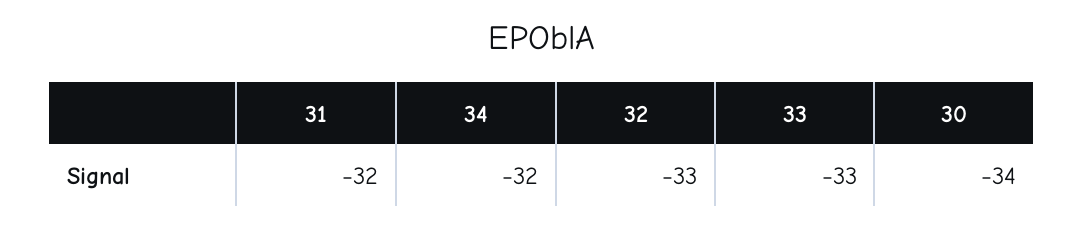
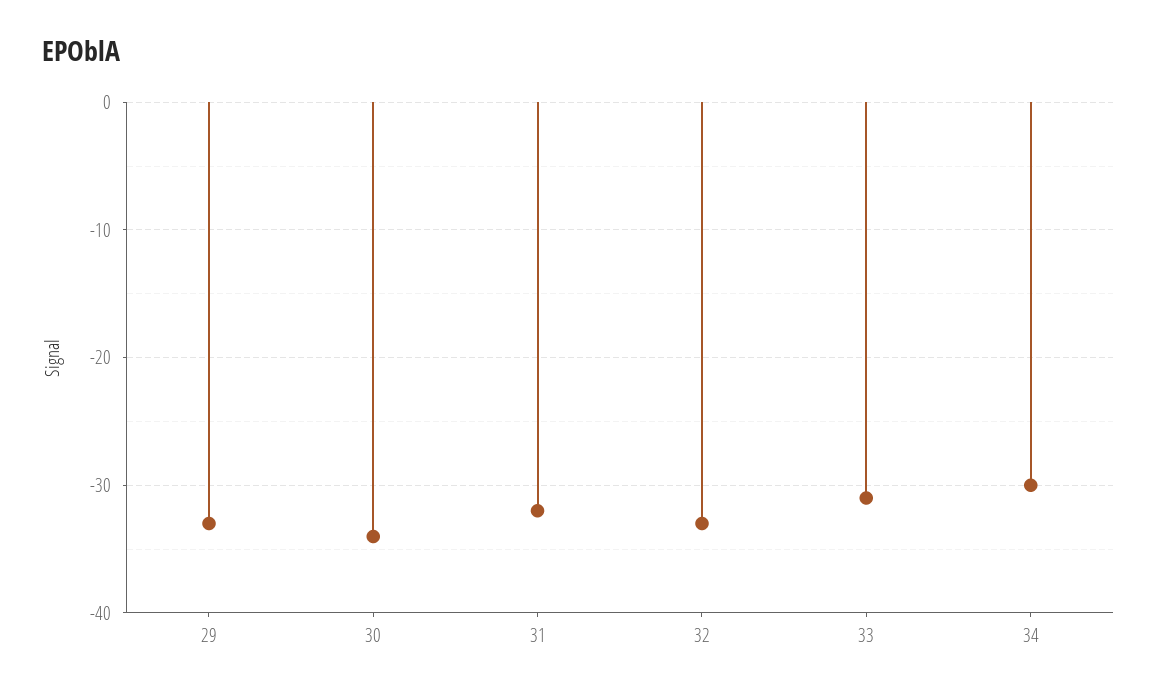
  {
    "31": -32,
-   "34": -32,
+   "34": -30,
    "32": -33,
-   "33": -33,
+   "33": -31,
-   "30": -34
+   "30": -34,
+   "29": -33
  }

